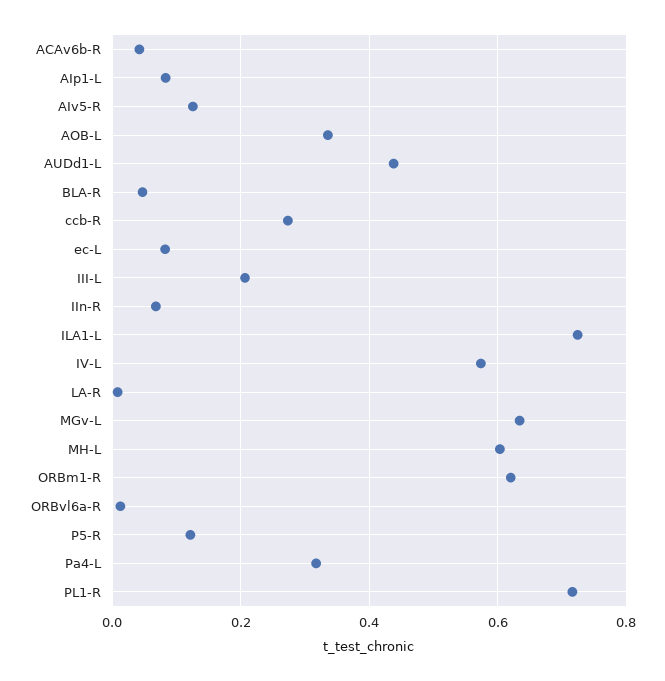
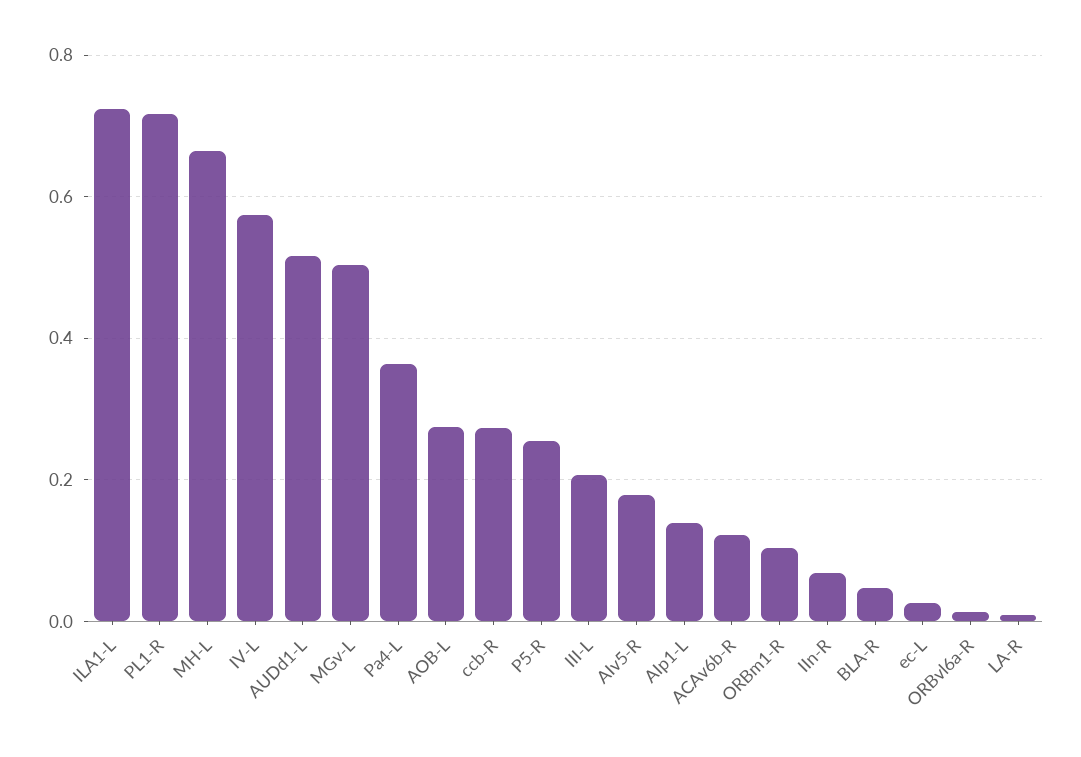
  {
-   "ACAv6b-R": 0.04,
+   "ACAv6b-R": 0.12,
-   "AIp1-L": 0.08,
+   "AIp1-L": 0.14,
-   "AIv5-R": 0.12,
+   "AIv5-R": 0.18,
-   "AOB-L": 0.34,
+   "AOB-L": 0.28,
-   "AUDd1-L": 0.44,
+   "AUDd1-L": 0.52,
    "BLA-R": 0.04,
    "ccb-R": 0.28,
-   "ec-L": 0.08,
+   "ec-L": 0.02,
    "III-L": 0.2,
    "IIn-R": 0.06,
    "ILA1-L": 0.72,
    "IV-L": 0.58,
    "LA-R": 0,
-   "MGv-L": 0.64,
+   "MGv-L": 0.5,
-   "MH-L": 0.6,
+   "MH-L": 0.66,
-   "ORBm1-R": 0.62,
+   "ORBm1-R": 0.1,
    "ORBvl6a-R": 0.02,
-   "P5-R": 0.12,
+   "P5-R": 0.26,
-   "Pa4-L": 0.32,
+   "Pa4-L": 0.36,
    "PL1-R": 0.72
  }

